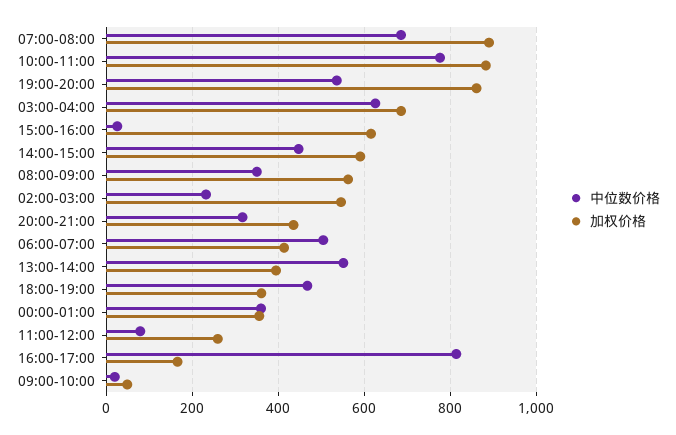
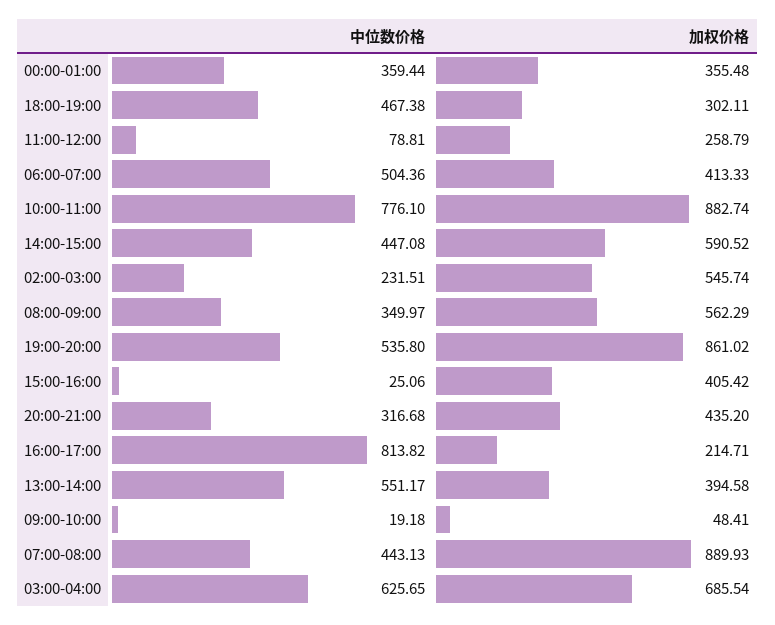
  {
    "中位数价格": {
-     "07:00-08:00": 680,
+     "07:00-08:00": 443.13,
      "10:00-11:00": 776.1,
      "19:00-20:00": 535.8,
      "03:00-04:00": 625.65,
      "15:00-16:00": 25.06,
      "14:00-15:00": 447.08,
      "08:00-09:00": 349.97,
      "02:00-03:00": 231.51,
      "20:00-21:00": 316.68,
      "06:00-07:00": 504.36,
      "13:00-14:00": 551.17,
      "18:00-19:00": 467.38,
      "00:00-01:00": 359.44,
      "11:00-12:00": 78.81,
      "16:00-17:00": 813.82,
      "09:00-10:00": 19.18
    },
    "加权价格": {
      "07:00-08:00": 889.93,
      "10:00-11:00": 882.74,
      "19:00-20:00": 861.02,
      "03:00-04:00": 685.54,
-     "15:00-16:00": 620,
+     "15:00-16:00": 405.42,
      "14:00-15:00": 590.52,
      "08:00-09:00": 562.29,
      "02:00-03:00": 545.74,
      "20:00-21:00": 435.2,
      "06:00-07:00": 413.33,
      "13:00-14:00": 394.58,
-     "18:00-19:00": 360,
+     "18:00-19:00": 302.11,
      "00:00-01:00": 355.48,
      "11:00-12:00": 258.79,
-     "16:00-17:00": 160,
+     "16:00-17:00": 214.71,
      "09:00-10:00": 48.41
    }
  }

